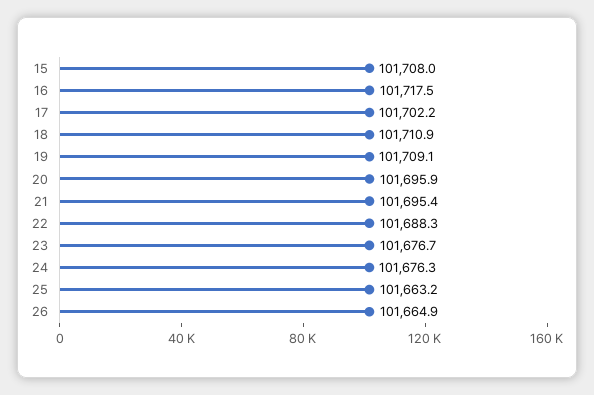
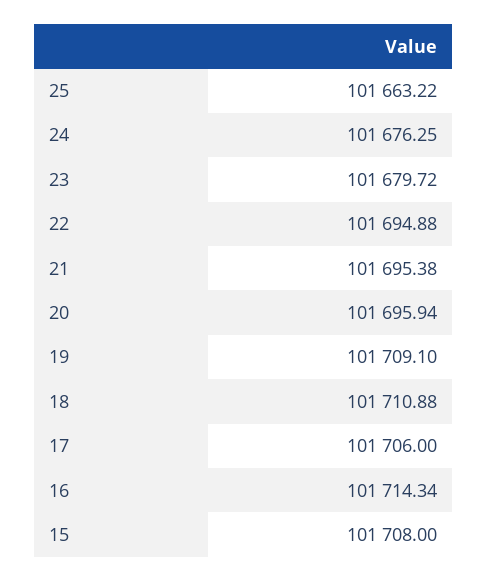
  {
    "15": 101708,
-   "16": 101717.5,
+   "16": 101714.34,
-   "17": 101702.2,
+   "17": 101706,
    "18": 101710.88,
    "19": 101709.1,
    "20": 101695.94,
    "21": 101695.38,
-   "22": 101688.3,
+   "22": 101694.88,
-   "23": 101676.7,
+   "23": 101679.72,
    "24": 101676.25,
-   "25": 101663.22,
+   "25": 101663.22
-   "26": 101664.9
  }

